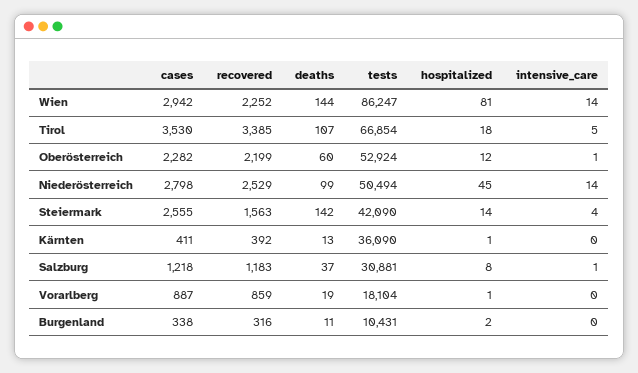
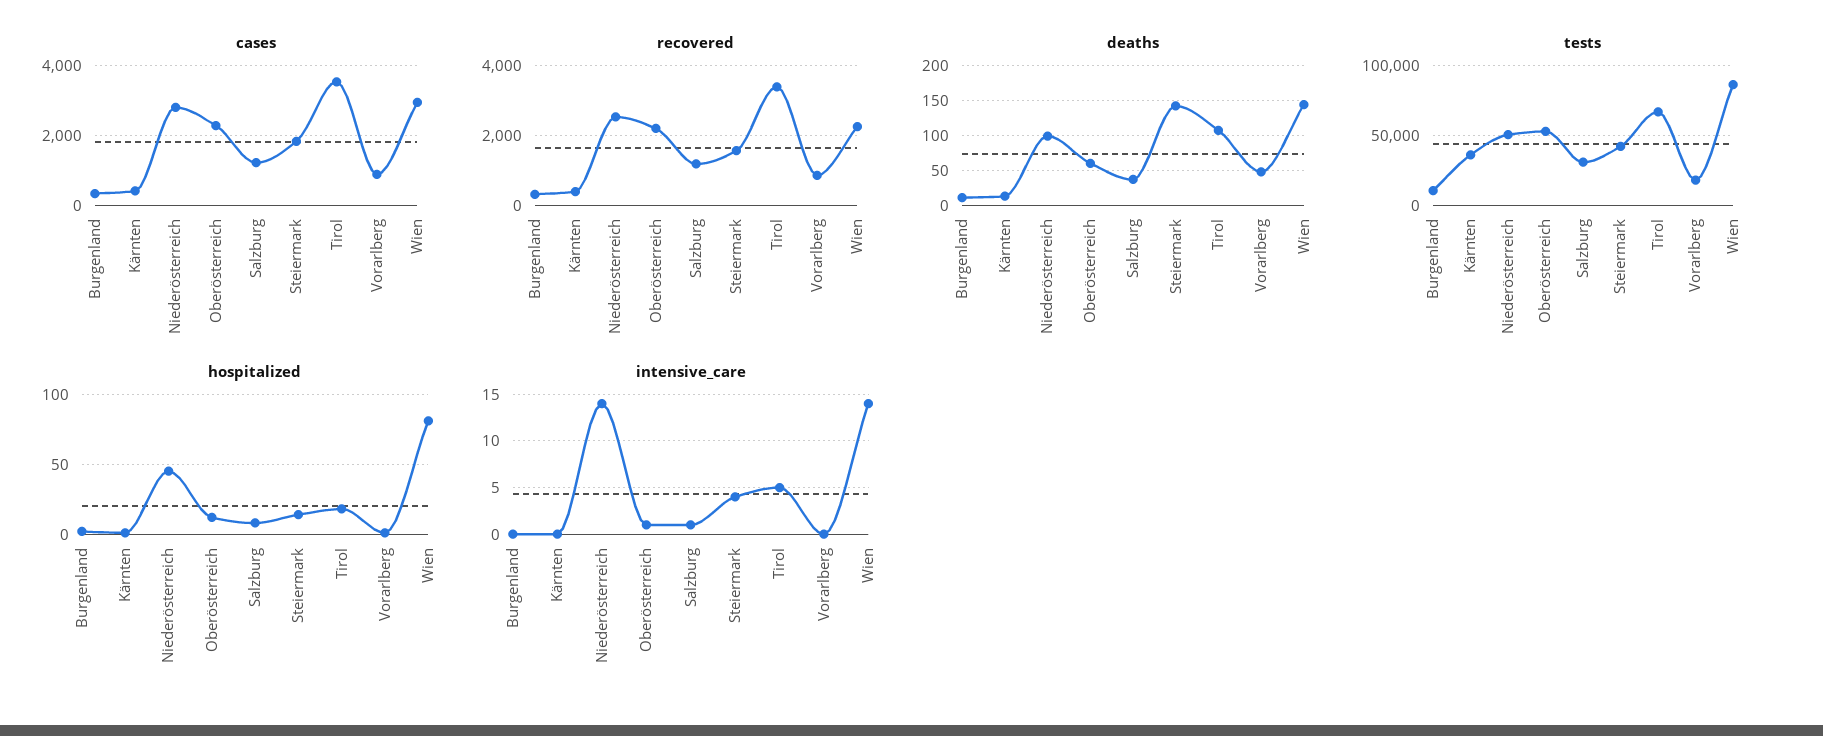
  {
    "cases": {
      "Wien": 2942,
      "Tirol": 3530,
      "Oberösterreich": 2282,
      "Niederösterreich": 2798,
-     "Steiermark": 2555,
+     "Steiermark": 1800,
      "Kärnten": 411,
      "Salzburg": 1218,
      "Vorarlberg": 887,
      "Burgenland": 338
    },
    "recovered": {
      "Wien": 2252,
      "Tirol": 3385,
      "Oberösterreich": 2199,
      "Niederösterreich": 2529,
      "Steiermark": 1563,
      "Kärnten": 392,
      "Salzburg": 1183,
      "Vorarlberg": 859,
      "Burgenland": 316
    },
    "deaths": {
      "Wien": 144,
      "Tirol": 107,
      "Oberösterreich": 60,
      "Niederösterreich": 99,
      "Steiermark": 142,
      "Kärnten": 13,
      "Salzburg": 37,
-     "Vorarlberg": 19,
+     "Vorarlberg": 50,
      "Burgenland": 11
    },
    "tests": {
      "Wien": 86247,
      "Tirol": 66854,
      "Oberösterreich": 52924,
      "Niederösterreich": 50494,
      "Steiermark": 42090,
      "Kärnten": 36090,
      "Salzburg": 30881,
      "Vorarlberg": 18104,
      "Burgenland": 10431
    },
    "hospitalized": {
      "Wien": 81,
      "Tirol": 18,
      "Oberösterreich": 12,
      "Niederösterreich": 45,
      "Steiermark": 14,
      "Kärnten": 1,
      "Salzburg": 8,
      "Vorarlberg": 1,
      "Burgenland": 2
    },
    "intensive_care": {
      "Wien": 14,
      "Tirol": 5,
      "Oberösterreich": 1,
      "Niederösterreich": 14,
      "Steiermark": 4,
      "Kärnten": 0,
      "Salzburg": 1,
      "Vorarlberg": 0,
      "Burgenland": 0
    }
  }

